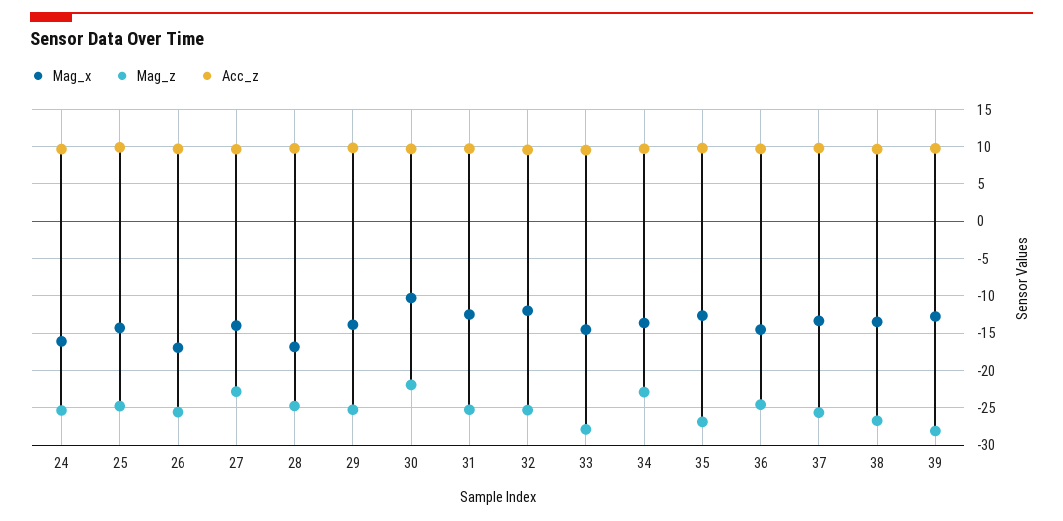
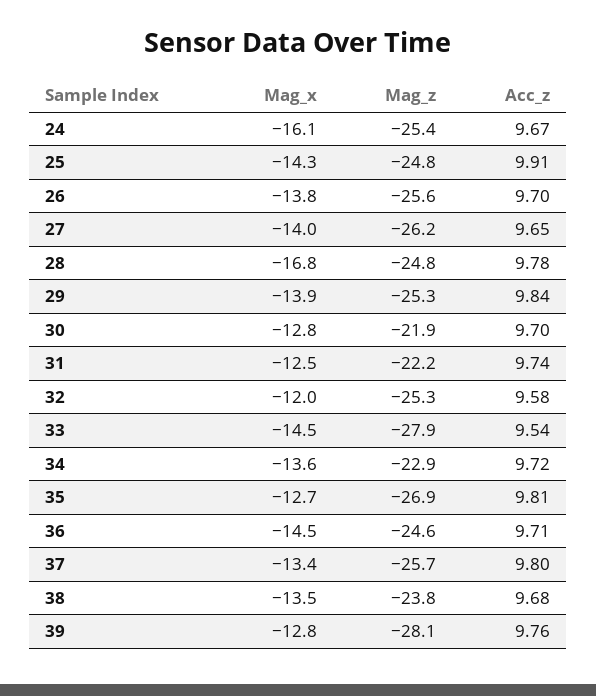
  {
    "Mag_x": {
      "24": -16.1,
      "25": -14.3,
-     "26": -17,
+     "26": -13.8,
      "27": -14,
      "28": -16.8,
      "29": -13.9,
-     "30": -10,
+     "30": -12.8,
      "31": -12.5,
      "32": -12,
      "33": -14.5,
      "34": -13.6,
      "35": -12.7,
      "36": -14.5,
      "37": -13.4,
      "38": -13.5,
      "39": -12.8
    },
    "Mag_z": {
      "24": -25.4,
      "25": -24.8,
      "26": -25.6,
-     "27": -23,
+     "27": -26.2,
      "28": -24.8,
      "29": -25.3,
      "30": -21.9,
-     "31": -25,
+     "31": -22.2,
      "32": -25.3,
      "33": -27.9,
      "34": -22.9,
      "35": -26.9,
      "36": -24.6,
      "37": -25.7,
-     "38": -27,
+     "38": -23.8,
      "39": -28.1
    },
    "Acc_z": {
      "24": 9.67,
      "25": 9.91,
      "26": 9.7,
      "27": 9.65,
      "28": 9.78,
      "29": 9.84,
      "30": 9.7,
      "31": 9.74,
      "32": 9.58,
      "33": 9.54,
      "34": 9.72,
      "35": 9.81,
      "36": 9.71,
      "37": 9.8,
      "38": 9.68,
      "39": 9.76
    }
  }

